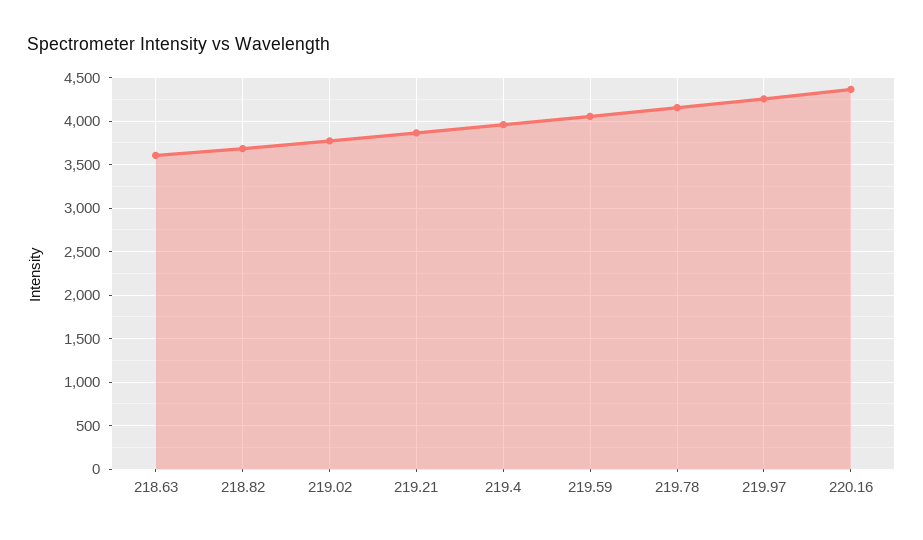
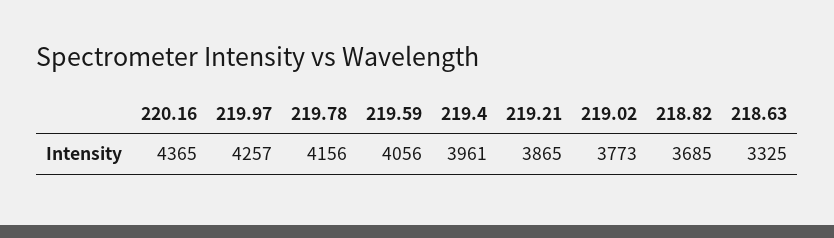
  {
-   "218.63": 3600,
+   "218.63": 3325,
    "218.82": 3685,
    "219.02": 3773,
    "219.21": 3865,
    "219.4": 3961,
    "219.59": 4056,
    "219.78": 4156,
    "219.97": 4257,
    "220.16": 4365
  }

